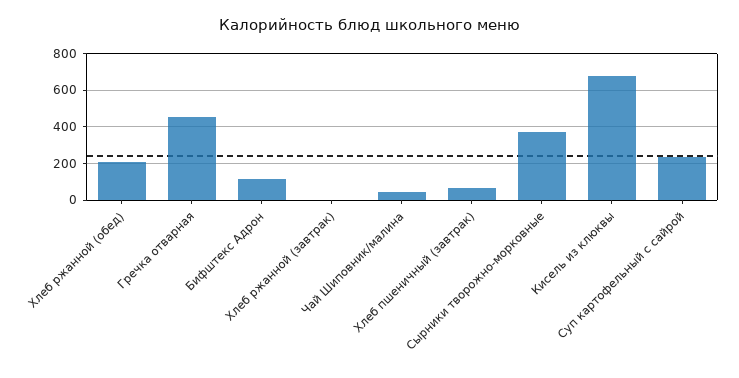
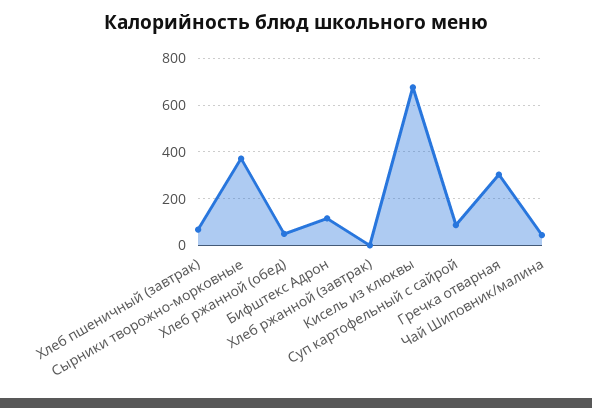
  {
-   "Хлеб ржанной (обед)": 200,
+   "Хлеб ржанной (обед)": 50,
-   "Гречка отварная": 450,
+   "Гречка отварная": 300,
    "Бифштекс Адрон": 100,
    "Хлеб ржанной (завтрак)": 0,
    "Чай Шиповник/малина": 50,
    "Хлеб пшеничный (завтрак)": 50,
    "Сырники творожно-морковные": 350,
    "Кисель из клюквы": 700,
-   "Суп картофельный с сайрой": 250
+   "Суп картофельный с сайрой": 100
  }

